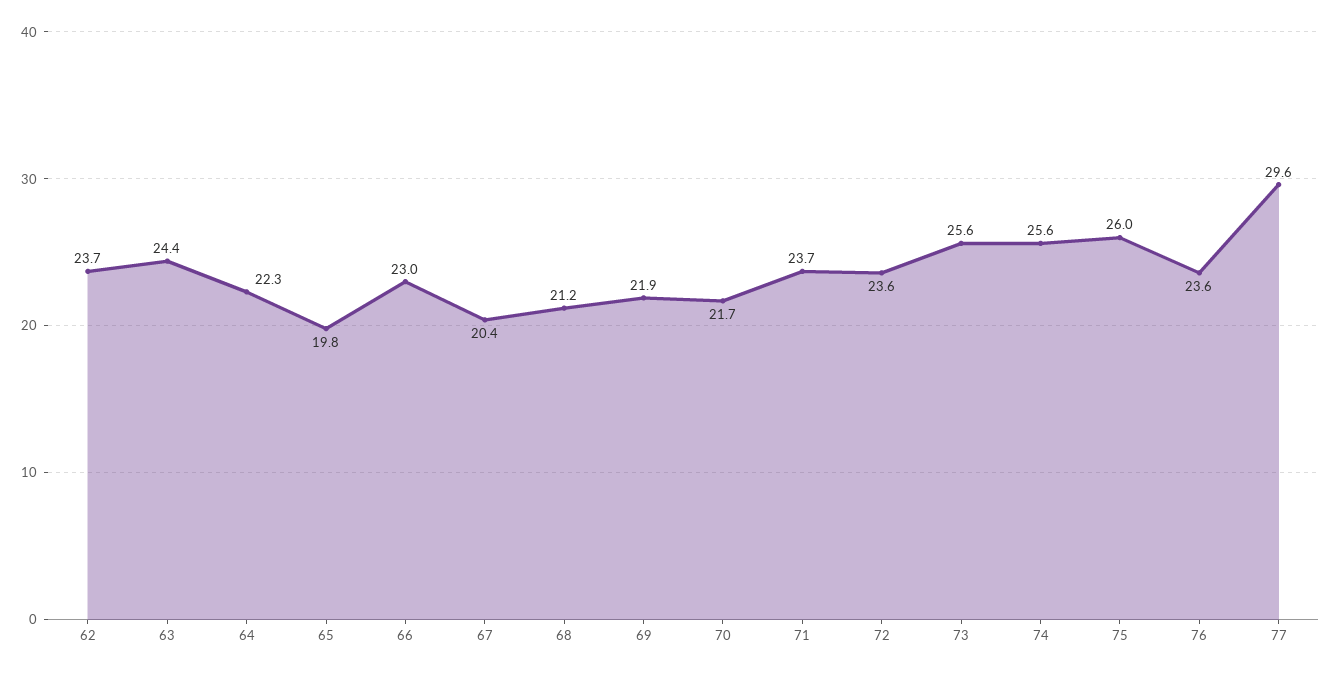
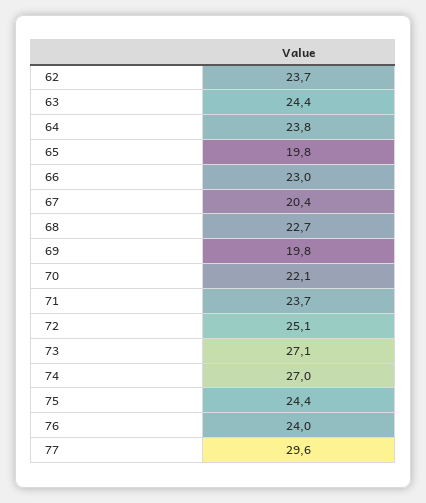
  {
    "62": 23.7,
    "63": 24.4,
-   "64": 22.3,
+   "64": 23.8,
    "65": 19.8,
    "66": 23,
    "67": 20.4,
-   "68": 21.2,
+   "68": 22.7,
-   "69": 21.9,
+   "69": 19.8,
-   "70": 21.7,
+   "70": 22.1,
    "71": 23.7,
-   "72": 23.6,
+   "72": 25.1,
-   "73": 25.6,
+   "73": 27.1,
-   "74": 25.6,
+   "74": 27,
-   "75": 26,
+   "75": 24.4,
-   "76": 23.6,
+   "76": 24,
    "77": 29.6
  }

